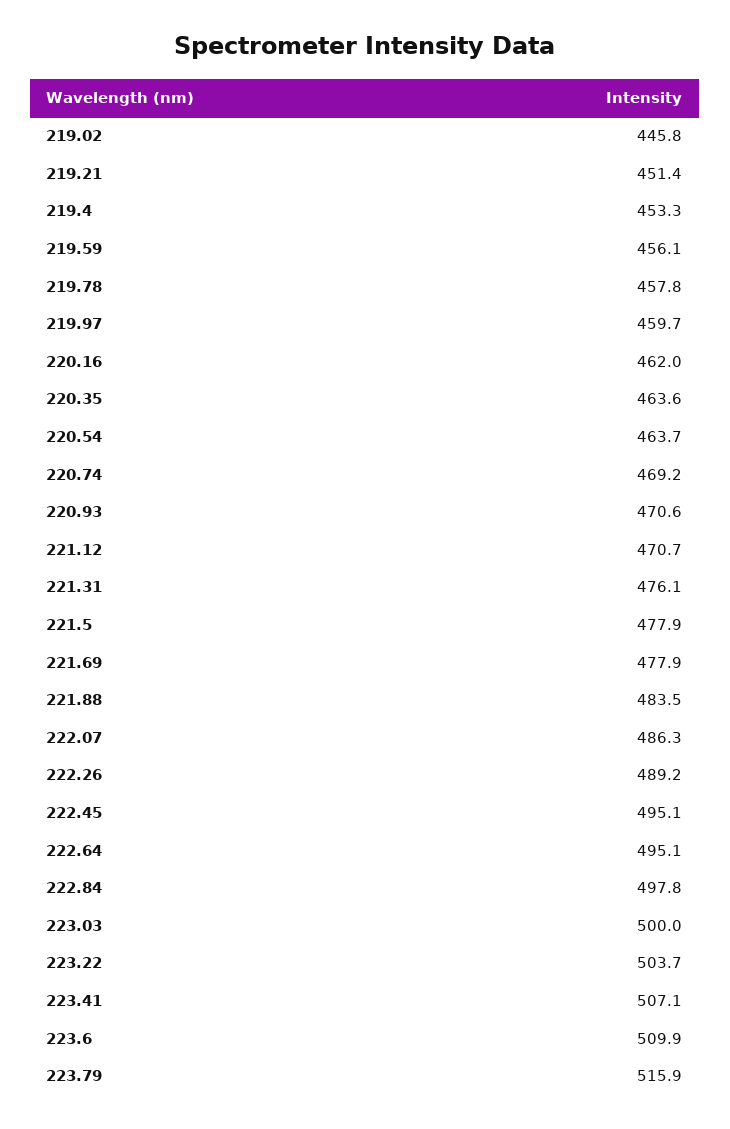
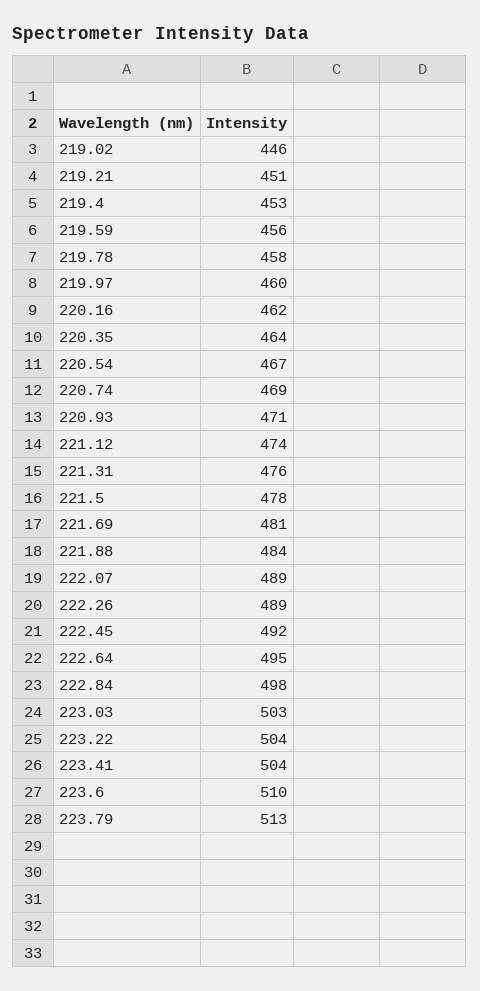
  {
    "219.02": 445.8,
    "219.21": 451.4,
    "219.4": 453.3,
    "219.59": 456.1,
    "219.78": 457.8,
    "219.97": 459.7,
    "220.16": 462,
    "220.35": 463.6,
-   "220.54": 463.7,
+   "220.54": 467,
    "220.74": 469.2,
    "220.93": 470.6,
-   "221.12": 470.7,
+   "221.12": 474,
    "221.31": 476.1,
    "221.5": 477.9,
-   "221.69": 477.9,
+   "221.69": 481,
    "221.88": 483.5,
-   "222.07": 486.3,
+   "222.07": 489,
    "222.26": 489.2,
-   "222.45": 495.1,
+   "222.45": 492,
    "222.64": 495.1,
    "222.84": 497.8,
-   "223.03": 500,
+   "223.03": 503,
    "223.22": 503.7,
-   "223.41": 507.1,
+   "223.41": 504,
    "223.6": 509.9,
-   "223.79": 515.9
+   "223.79": 513
  }

